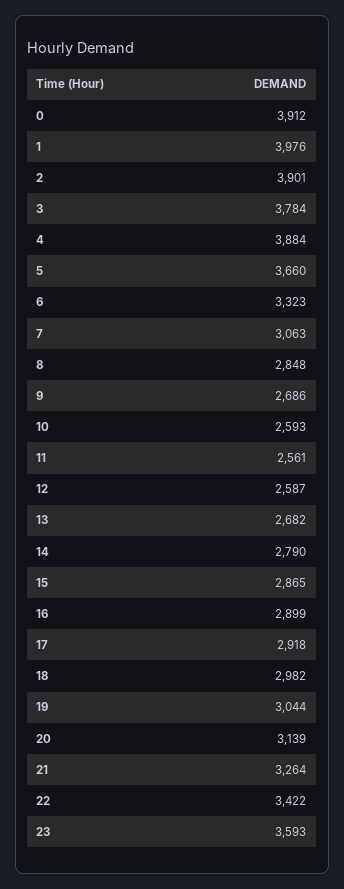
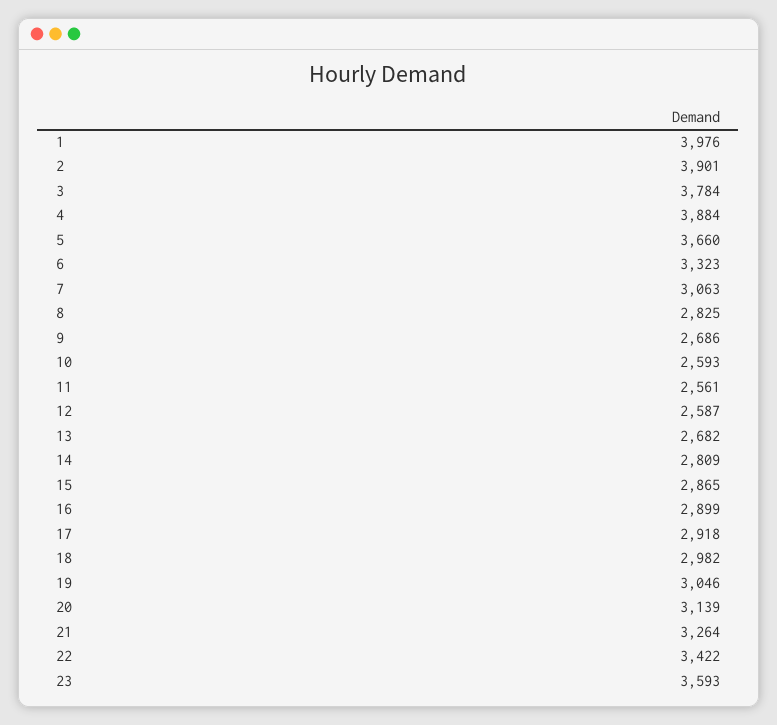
  {
-   "0": 3912,
    "1": 3976,
    "2": 3901,
    "3": 3784,
    "4": 3884,
    "5": 3660,
    "6": 3323,
    "7": 3063,
-   "8": 2848,
+   "8": 2825,
    "9": 2686,
    "10": 2593,
    "11": 2561,
    "12": 2587,
    "13": 2682,
-   "14": 2790,
+   "14": 2809,
    "15": 2865,
    "16": 2899,
    "17": 2918,
    "18": 2982,
-   "19": 3044,
+   "19": 3046,
    "20": 3139,
    "21": 3264,
    "22": 3422,
    "23": 3593
  }

